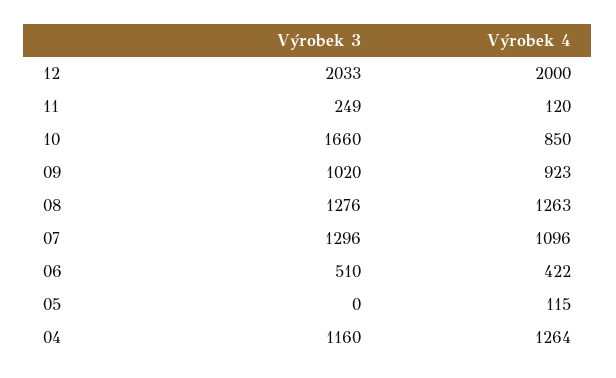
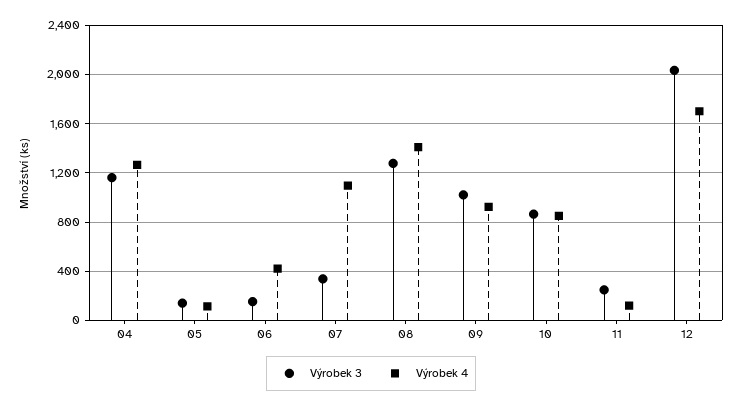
  {
    "Výrobek 3": {
      "12": 2033,
      "11": 249,
-     "10": 1660,
+     "10": 850,
      "09": 1020,
      "08": 1276,
-     "07": 1296,
+     "07": 350,
-     "06": 510,
+     "06": 150,
-     "05": 0,
+     "05": 150,
      "04": 1160
    },
    "Výrobek 4": {
-     "12": 2000,
+     "12": 1700,
      "11": 120,
      "10": 850,
      "09": 923,
-     "08": 1263,
+     "08": 1400,
      "07": 1096,
      "06": 422,
      "05": 115,
      "04": 1264
    }
  }

